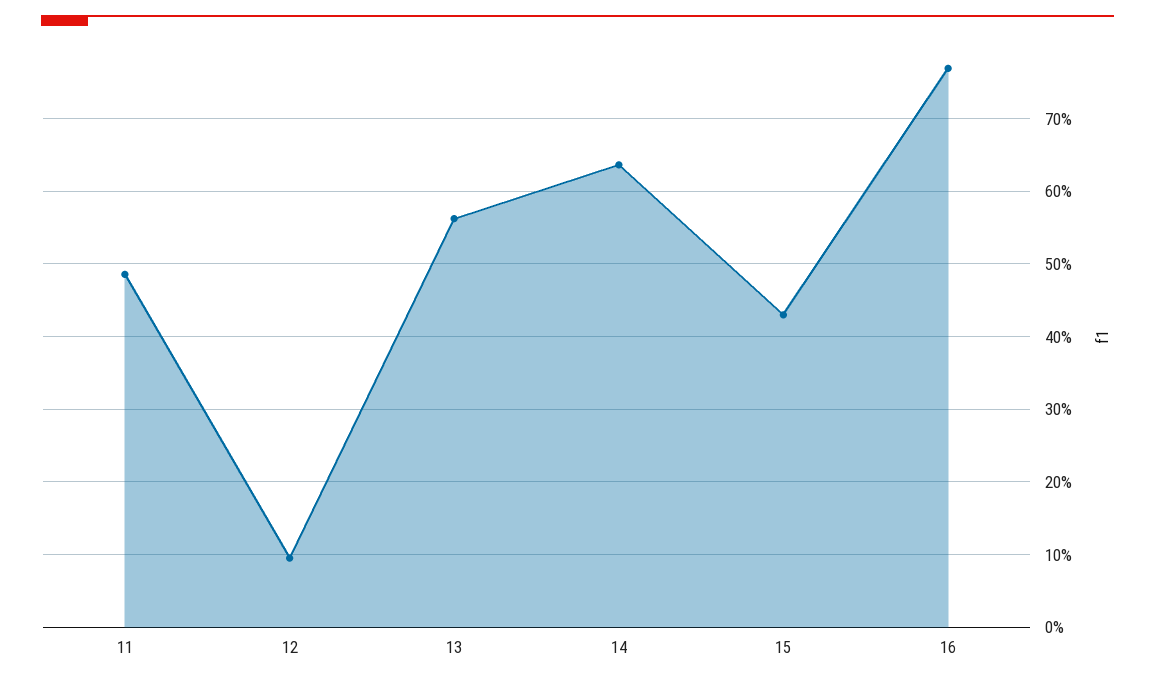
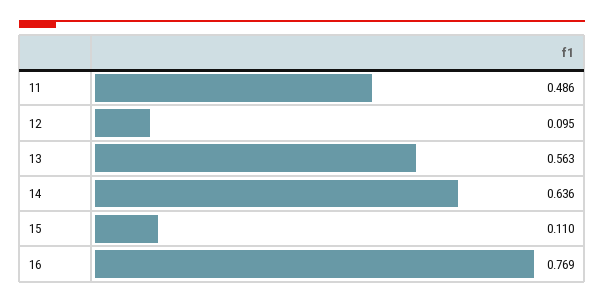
  {
    "11": 0.486,
    "12": 0.095,
    "13": 0.563,
    "14": 0.636,
-   "15": 0.43,
+   "15": 0.11,
    "16": 0.769
  }

